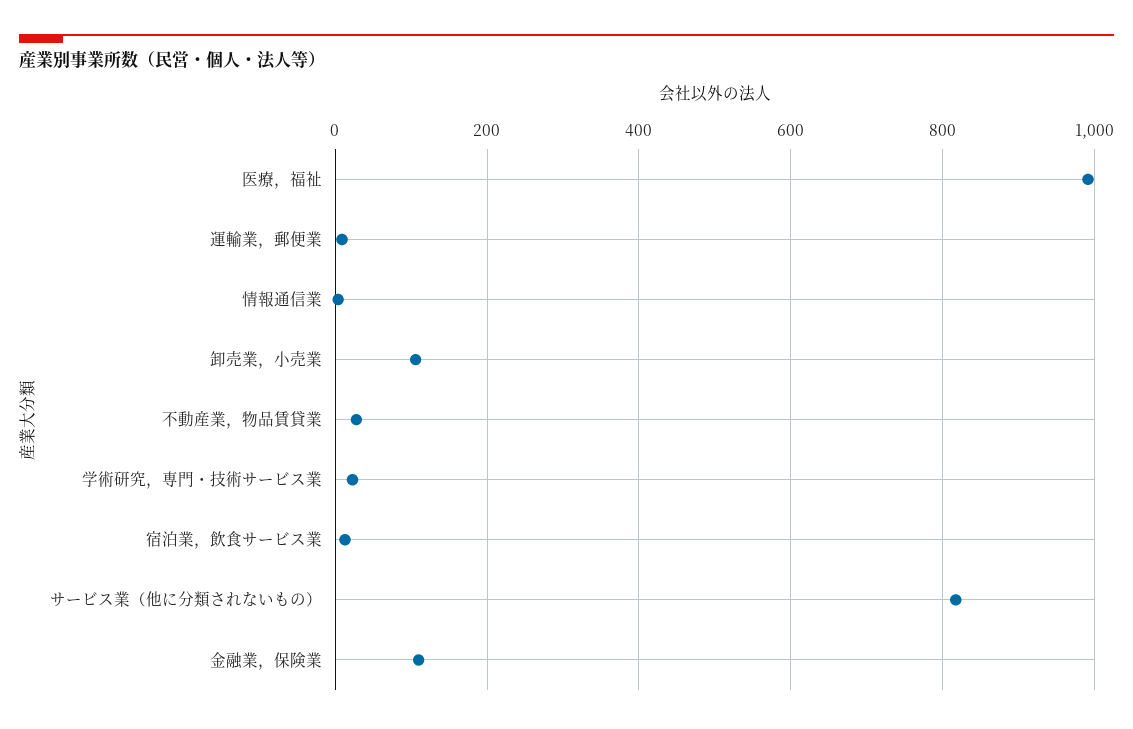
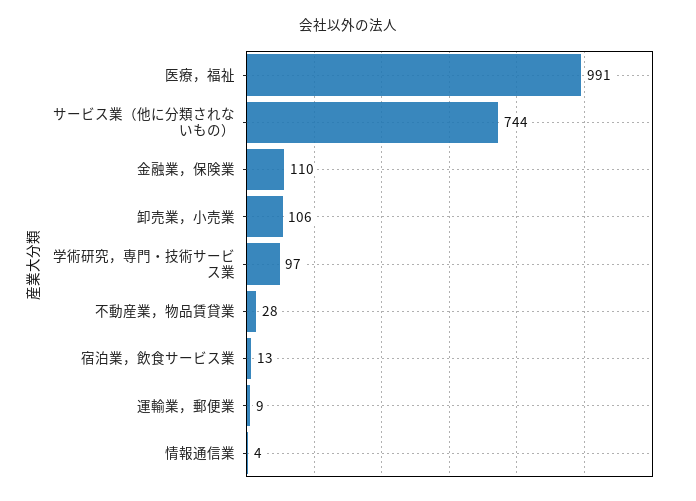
  {
    "医療，福祉": 991,
    "運輸業，郵便業": 9,
    "情報通信業": 4,
    "卸売業，小売業": 106,
    "不動産業，物品賃貸業": 28,
-   "学術研究，専門・技術サービス業": 20,
+   "学術研究，専門・技術サービス業": 97,
    "宿泊業，飲食サービス業": 13,
-   "サービス業（他に分類されないもの）": 820,
+   "サービス業（他に分類されないもの）": 744,
    "金融業，保険業": 110
  }

